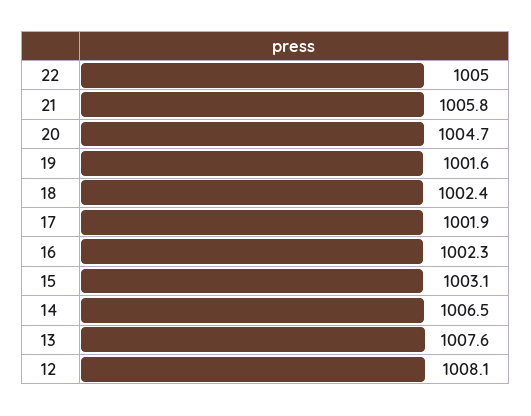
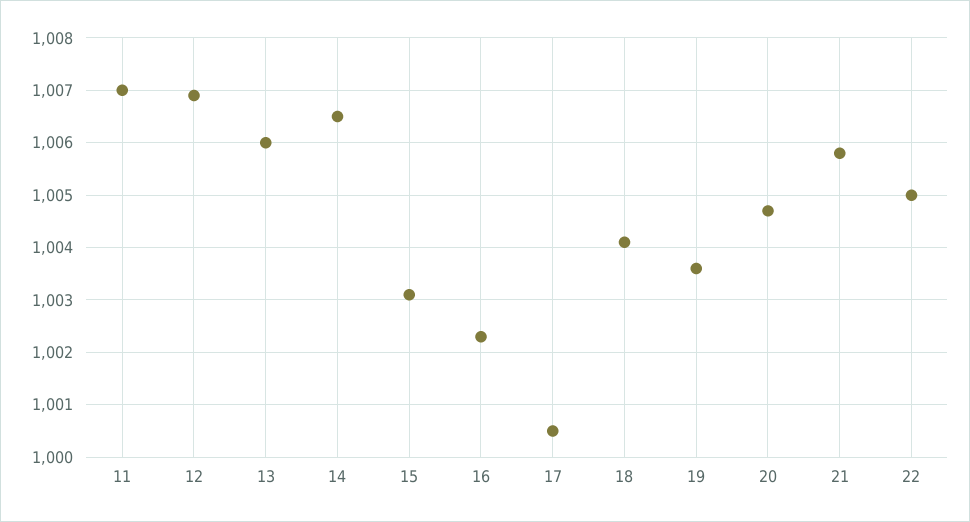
  {
    "22": 1005,
    "21": 1005.8,
    "20": 1004.7,
-   "19": 1001.6,
+   "19": 1003.5,
-   "18": 1002.4,
+   "18": 1004,
-   "17": 1001.9,
+   "17": 1000.5,
    "16": 1002.3,
    "15": 1003.1,
    "14": 1006.5,
-   "13": 1007.6,
+   "13": 1006,
-   "12": 1008.1
+   "12": 1007,
+   "11": 1007
  }

